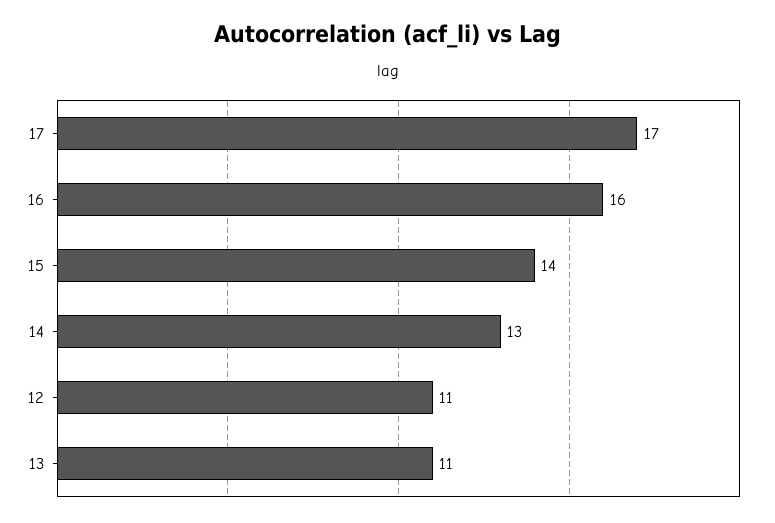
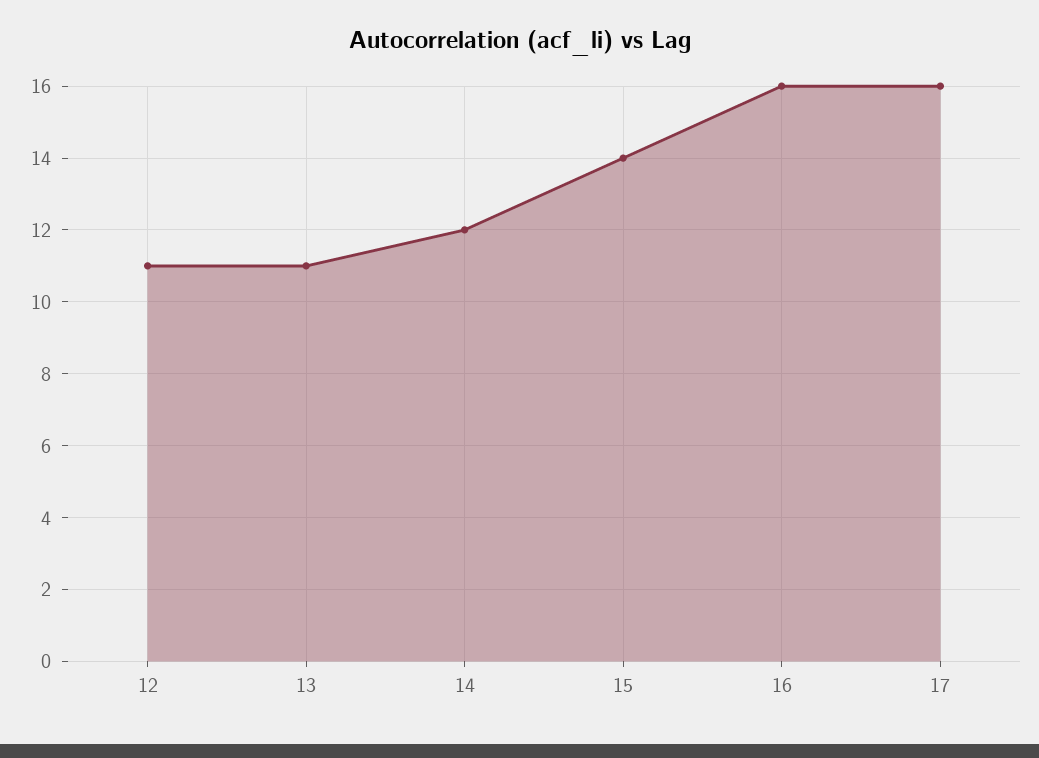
  {
-   "17": 17,
+   "17": 16,
    "16": 16,
    "15": 14,
-   "14": 13,
+   "14": 12,
    "12": 11,
    "13": 11
  }

